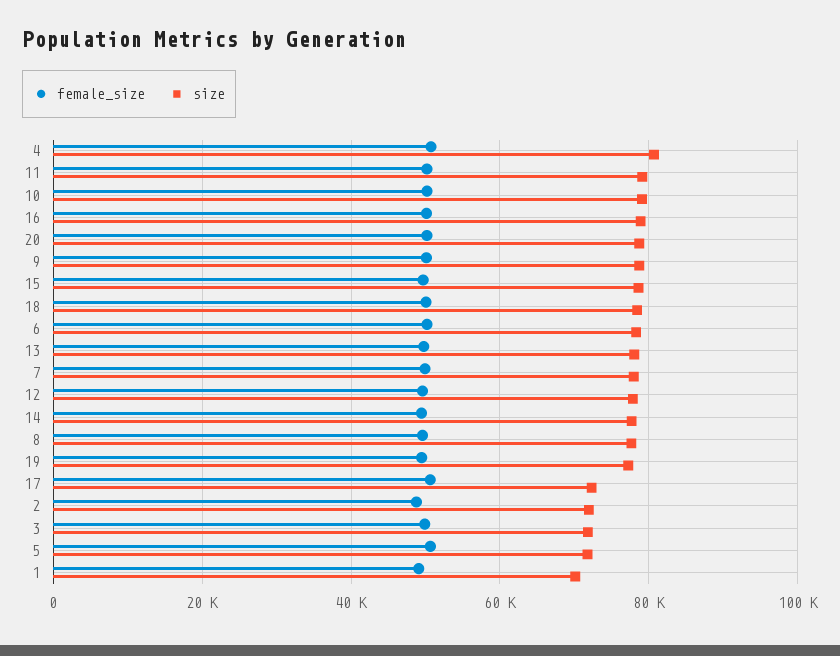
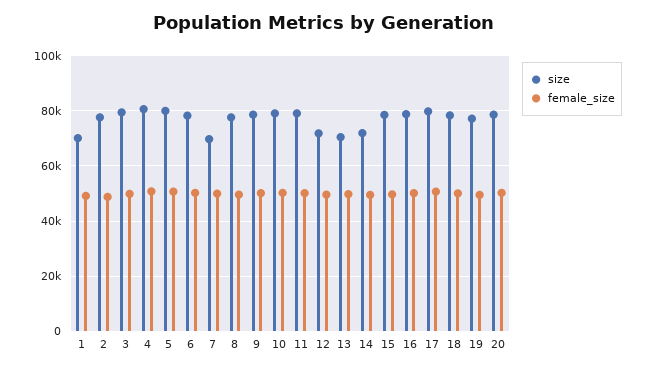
  {
    "female_size": {
      "4": 50000,
      "11": 50000,
      "10": 50000,
      "16": 50000,
      "20": 50000,
      "9": 50000,
      "15": 50000,
      "18": 50000,
      "6": 50000,
      "13": 50000,
      "7": 50000,
      "12": 50000,
      "14": 50000,
      "8": 50000,
      "19": 50000,
      "17": 50000,
      "2": 48000,
      "3": 50000,
      "5": 50000,
      "1": 50000
    },
    "size": {
      "4": 80000,
      "11": 80000,
      "10": 80000,
      "16": 78000,
      "20": 78000,
      "9": 78000,
      "15": 78000,
      "18": 78000,
      "6": 78000,
-     "13": 78000,
+     "13": 70000,
-     "7": 78000,
+     "7": 70000,
-     "12": 78000,
+     "12": 72500,
-     "14": 78000,
+     "14": 72500,
      "8": 78000,
      "19": 78000,
-     "17": 72000,
+     "17": 80000,
-     "2": 72000,
+     "2": 77500,
-     "3": 72000,
+     "3": 80000,
-     "5": 72000,
+     "5": 80000,
      "1": 70000
    }
  }

